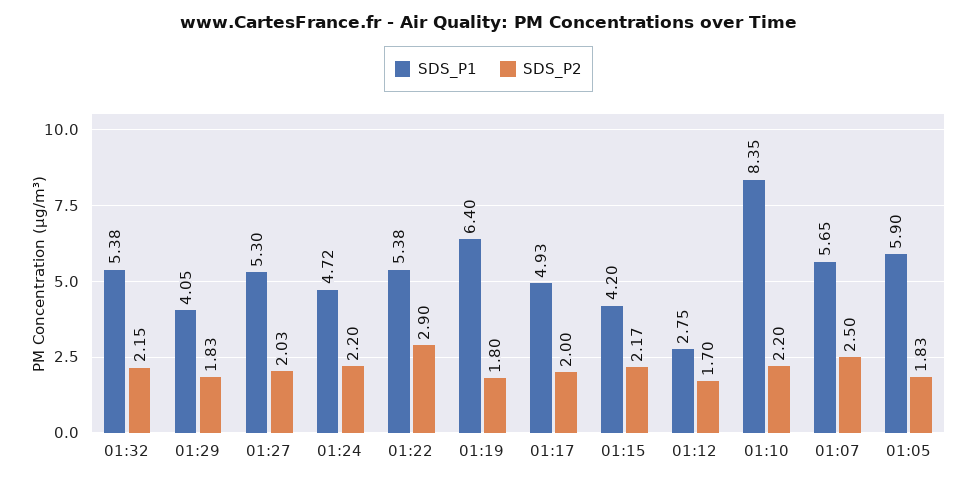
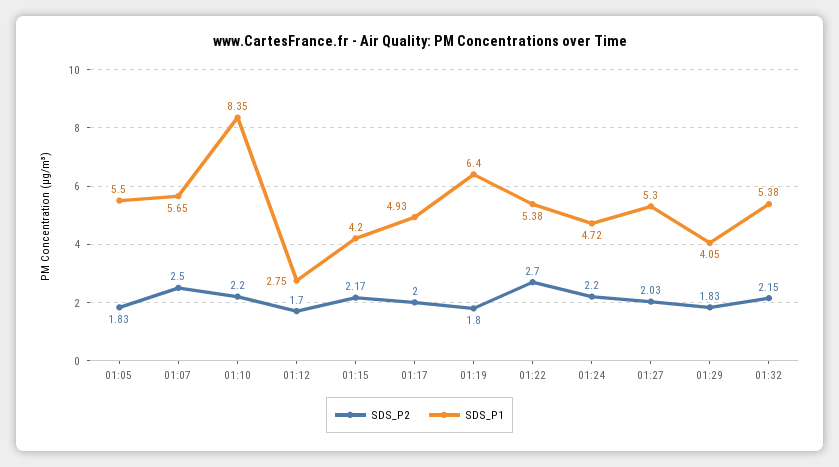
  {
    "SDS_P1": {
      "01:32": 5.38,
      "01:29": 4.05,
      "01:27": 5.3,
      "01:24": 4.72,
      "01:22": 5.38,
      "01:19": 6.4,
      "01:17": 4.93,
      "01:15": 4.2,
      "01:12": 2.75,
      "01:10": 8.35,
      "01:07": 5.65,
-     "01:05": 5.9
+     "01:05": 5.5
    },
    "SDS_P2": {
      "01:32": 2.15,
      "01:29": 1.83,
      "01:27": 2.03,
      "01:24": 2.2,
-     "01:22": 2.9,
+     "01:22": 2.7,
      "01:19": 1.8,
      "01:17": 2,
      "01:15": 2.17,
      "01:12": 1.7,
      "01:10": 2.2,
      "01:07": 2.5,
      "01:05": 1.83
    }
  }

